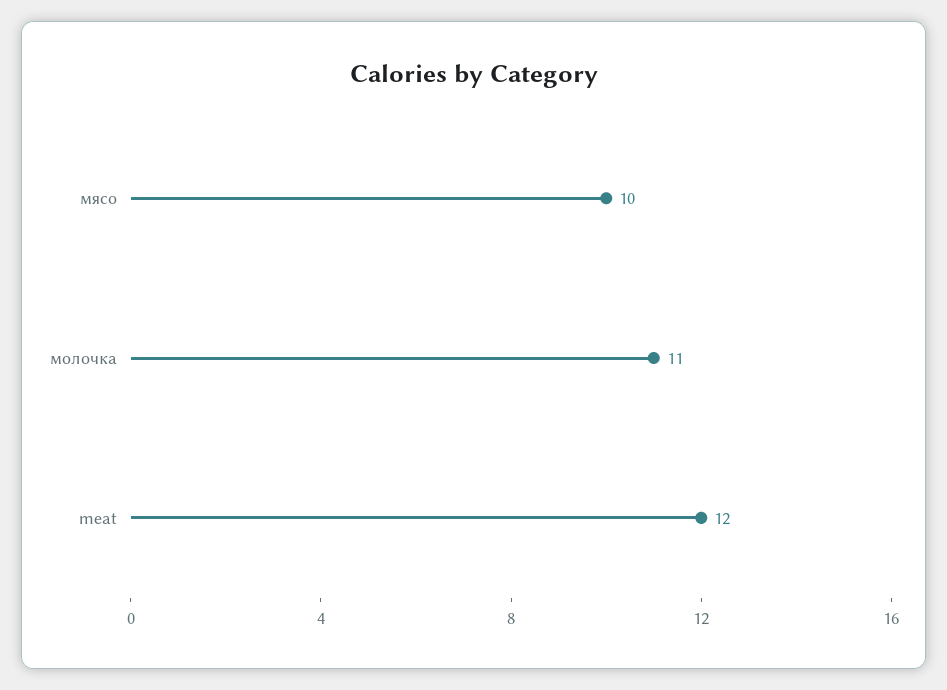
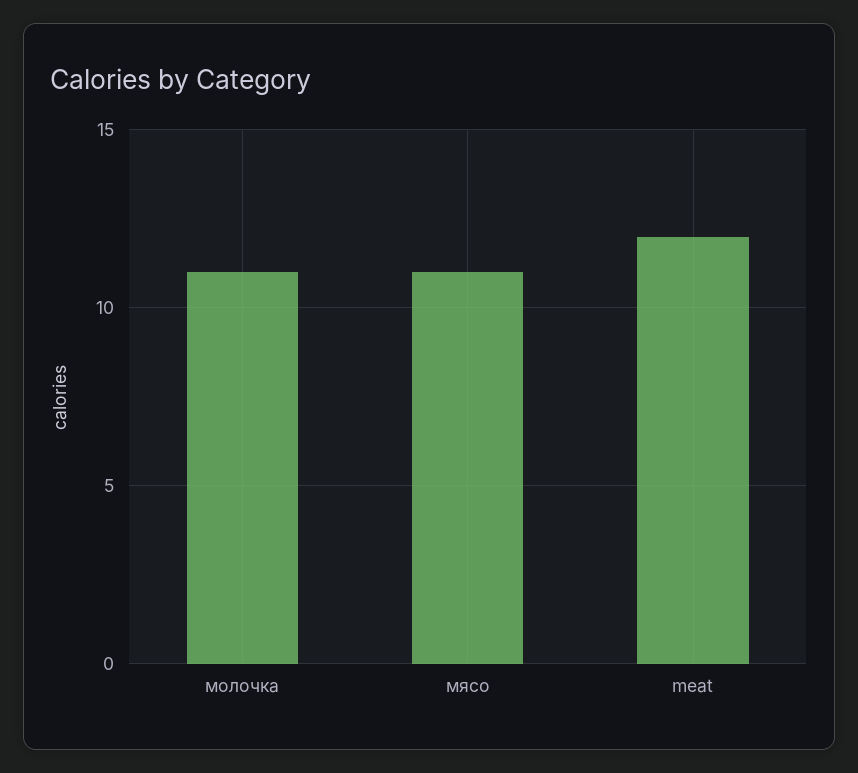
  {
-   "мясо": 10,
+   "мясо": 11,
    "молочка": 11,
    "meat": 12
  }

